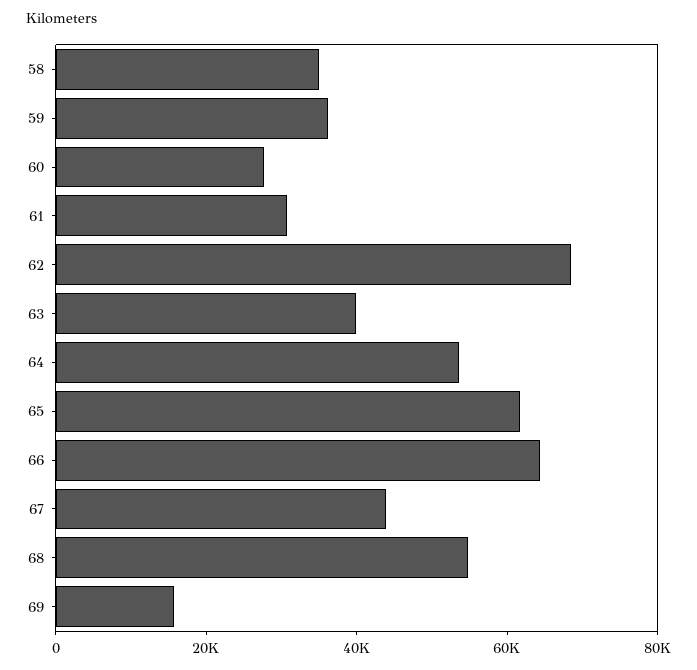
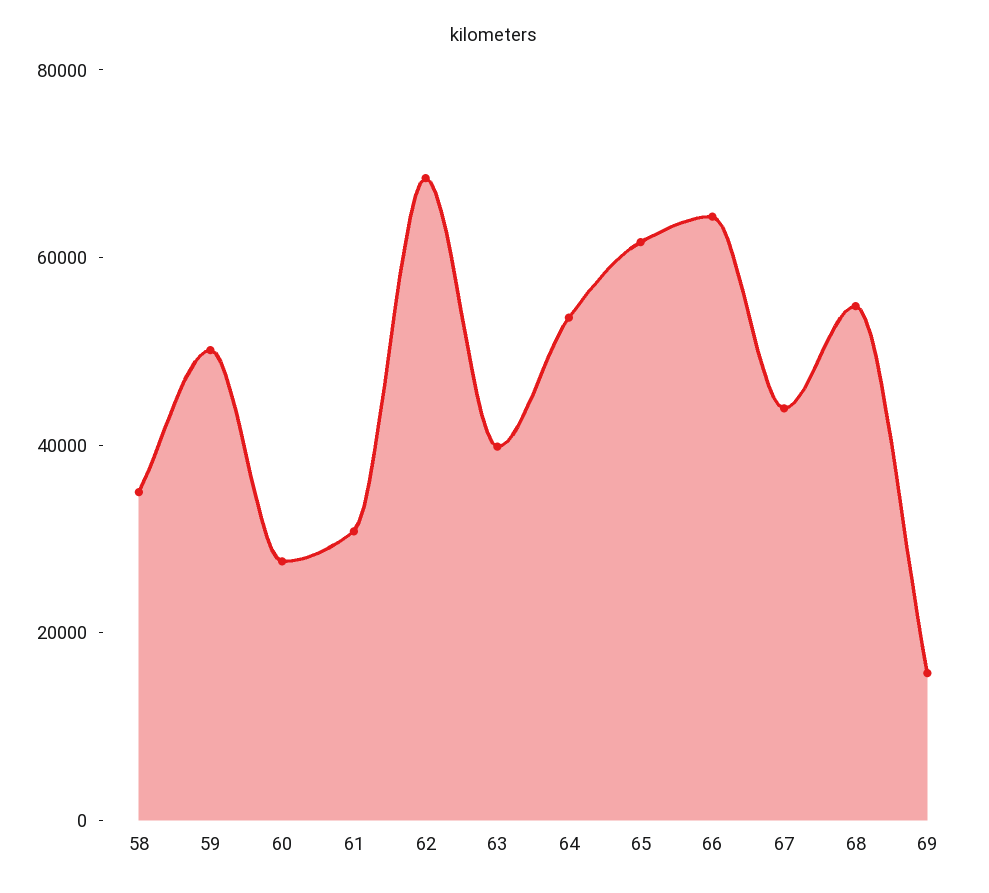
  {
    "58": 35000,
-   "59": 35000,
+   "59": 50000,
    "60": 30000,
    "61": 30000,
    "62": 70000,
    "63": 40000,
    "64": 55000,
    "65": 60000,
    "66": 65000,
    "67": 45000,
    "68": 55000,
    "69": 15000
  }

